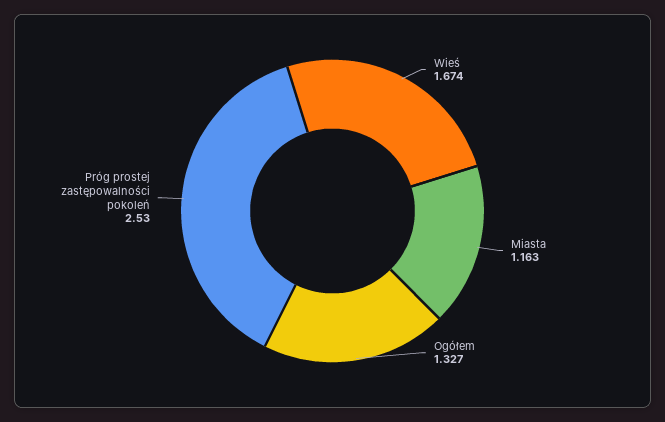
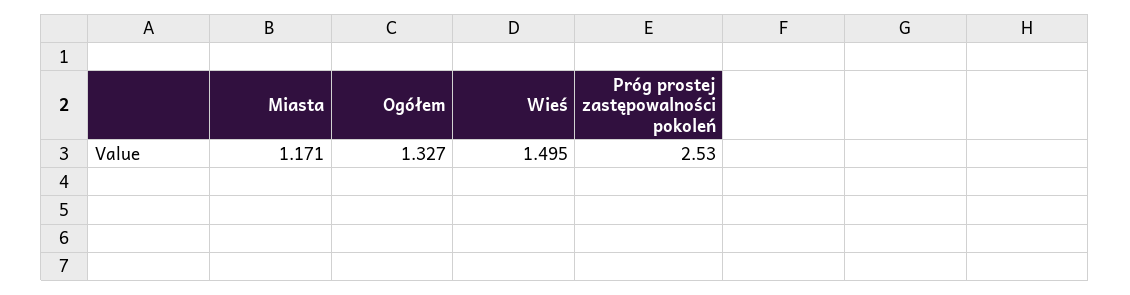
  {
-   "Wieś": 1.674,
+   "Wieś": 1.495,
-   "Miasta": 1.163,
+   "Miasta": 1.171,
    "Ogółem": 1.327,
    "Próg prostej zastępowalności pokoleń": 2.53
  }

